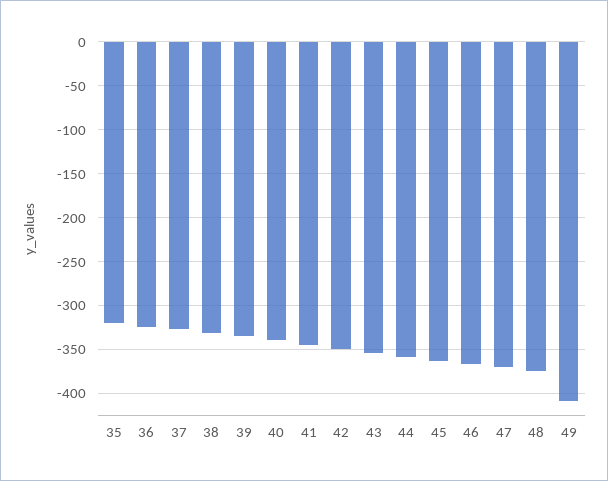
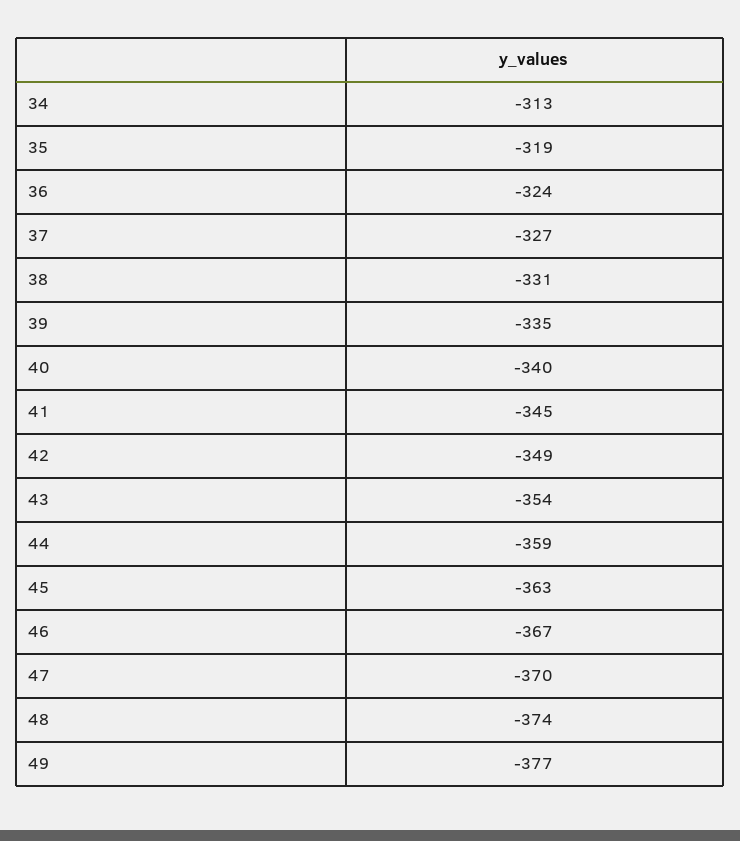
  {
    "35": -319,
    "36": -324,
    "37": -327,
    "38": -331,
    "39": -335,
    "40": -340,
    "41": -345,
    "42": -349,
    "43": -354,
    "44": -359,
    "45": -363,
    "46": -367,
    "47": -370,
    "48": -374,
-   "49": -410
+   "49": -377,
+   "34": -313
  }

